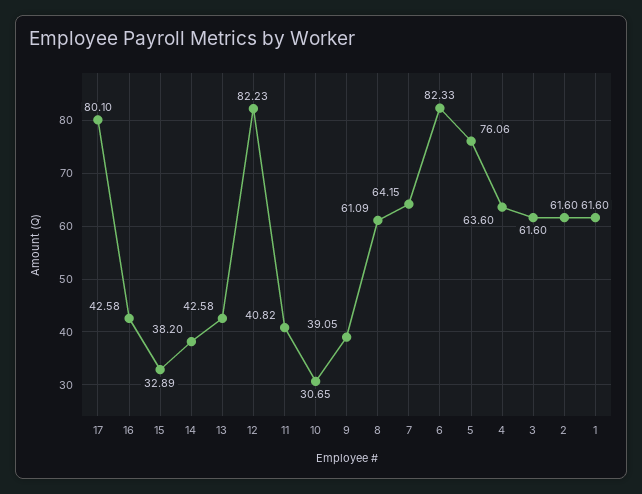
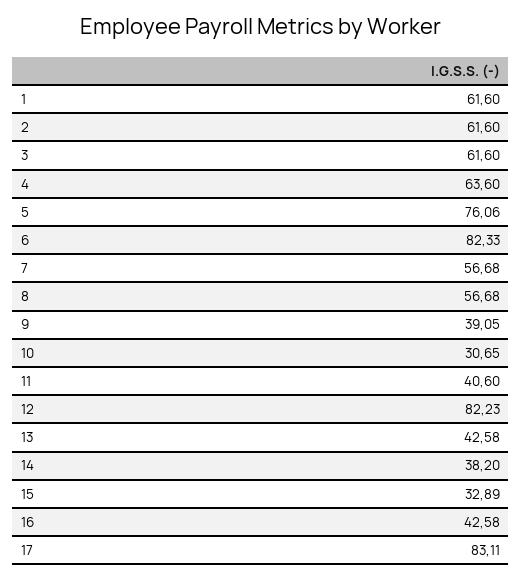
  {
-   "17": 80.1,
+   "17": 83.11,
    "16": 42.58,
    "15": 32.89,
    "14": 38.2,
    "13": 42.58,
    "12": 82.23,
-   "11": 40.82,
+   "11": 40.6,
    "10": 30.65,
    "9": 39.05,
-   "8": 61.09,
+   "8": 56.68,
-   "7": 64.15,
+   "7": 56.68,
    "6": 82.33,
    "5": 76.06,
    "4": 63.6,
    "3": 61.6,
    "2": 61.6,
    "1": 61.6
  }

